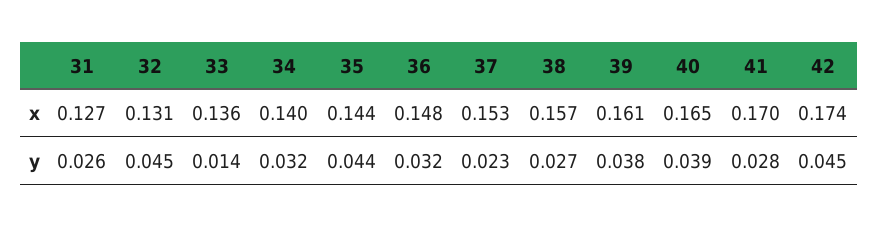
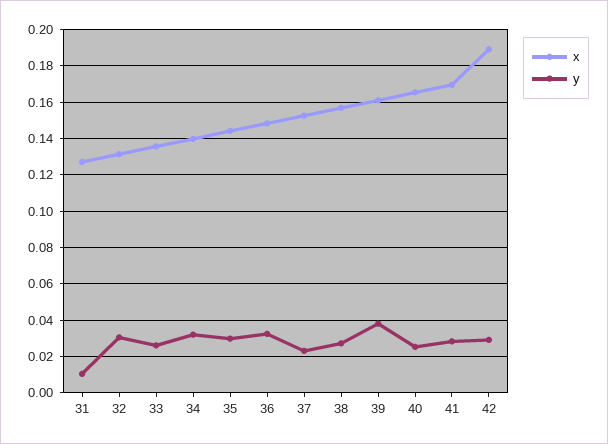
  {
    "x": {
      "31": 0.127,
      "32": 0.131,
      "33": 0.136,
      "34": 0.14,
      "35": 0.144,
      "36": 0.148,
      "37": 0.153,
      "38": 0.157,
      "39": 0.161,
      "40": 0.165,
      "41": 0.17,
-     "42": 0.174
+     "42": 0.19
    },
    "y": {
-     "31": 0.026,
+     "31": 0.01,
-     "32": 0.045,
+     "32": 0.03,
-     "33": 0.014,
+     "33": 0.025,
      "34": 0.032,
-     "35": 0.044,
+     "35": 0.03,
      "36": 0.032,
      "37": 0.023,
      "38": 0.027,
      "39": 0.038,
-     "40": 0.039,
+     "40": 0.025,
      "41": 0.028,
-     "42": 0.045
+     "42": 0.03
    }
  }

